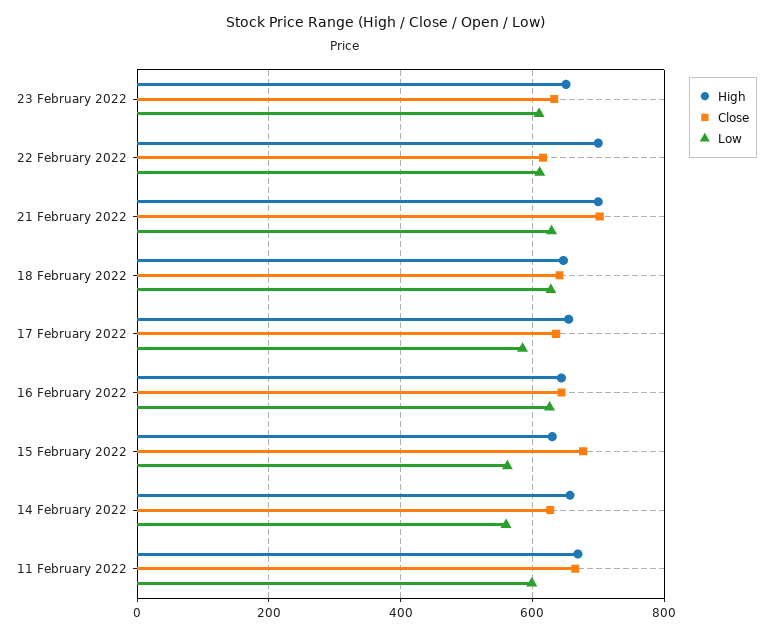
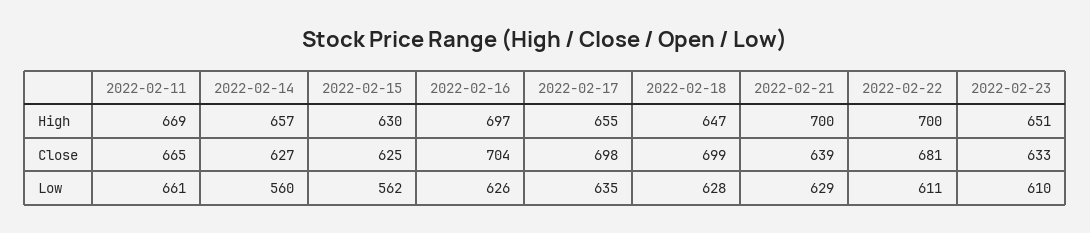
  {
    "High": {
      "23 February 2022": 651,
      "22 February 2022": 700,
      "21 February 2022": 700,
      "18 February 2022": 647,
      "17 February 2022": 655,
-     "16 February 2022": 640,
+     "16 February 2022": 697,
      "15 February 2022": 630,
      "14 February 2022": 657,
      "11 February 2022": 669
    },
    "Close": {
      "23 February 2022": 633,
-     "22 February 2022": 620,
+     "22 February 2022": 681,
-     "21 February 2022": 700,
+     "21 February 2022": 639,
-     "18 February 2022": 640,
+     "18 February 2022": 699,
-     "17 February 2022": 640,
+     "17 February 2022": 698,
-     "16 February 2022": 640,
+     "16 February 2022": 704,
-     "15 February 2022": 680,
+     "15 February 2022": 625,
      "14 February 2022": 627,
      "11 February 2022": 665
    },
    "Low": {
      "23 February 2022": 610,
      "22 February 2022": 611,
      "21 February 2022": 629,
      "18 February 2022": 628,
-     "17 February 2022": 580,
+     "17 February 2022": 635,
      "16 February 2022": 626,
      "15 February 2022": 562,
      "14 February 2022": 560,
-     "11 February 2022": 600
+     "11 February 2022": 661
    }
  }

